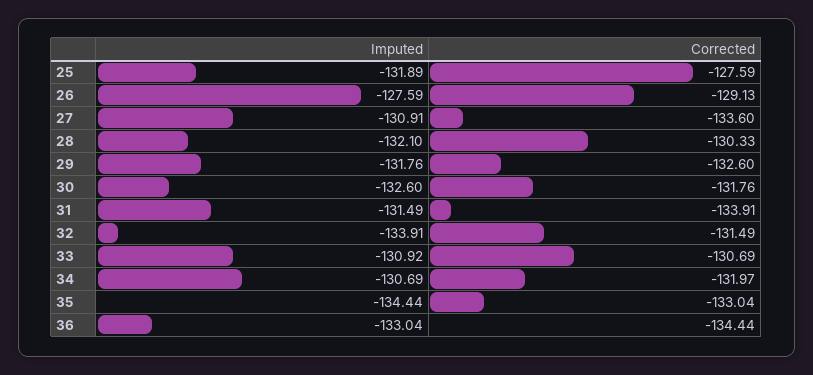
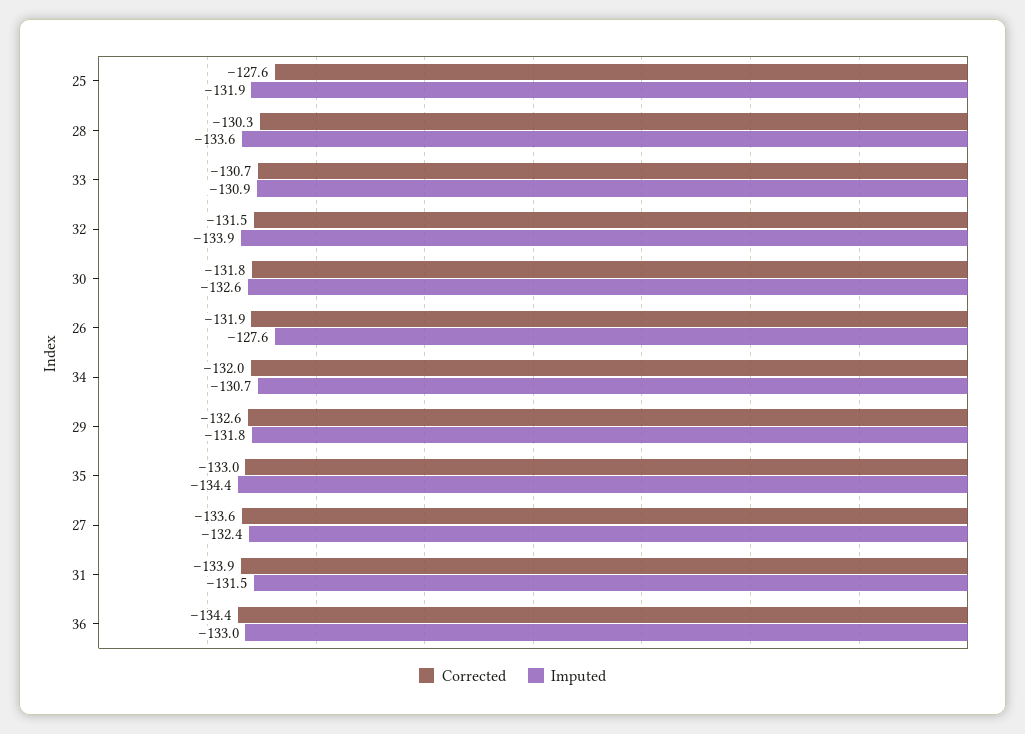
  {
    "Imputed": {
      "25": -131.89,
      "26": -127.59,
-     "27": -130.91,
+     "27": -132.4,
-     "28": -132.1,
+     "28": -133.6,
      "29": -131.76,
      "30": -132.6,
      "31": -131.49,
      "32": -133.91,
      "33": -130.92,
      "34": -130.69,
      "35": -134.44,
      "36": -133.04
    },
    "Corrected": {
      "25": -127.59,
-     "26": -129.13,
+     "26": -131.9,
      "27": -133.6,
      "28": -130.33,
      "29": -132.6,
      "30": -131.76,
      "31": -133.91,
      "32": -131.49,
      "33": -130.69,
      "34": -131.97,
      "35": -133.04,
      "36": -134.44
    }
  }

